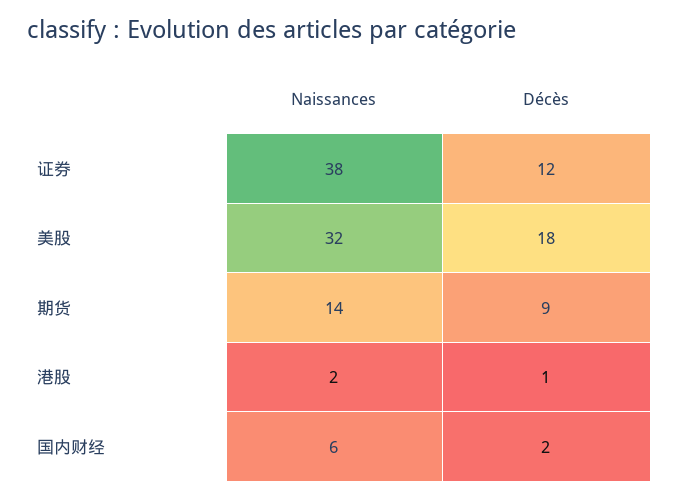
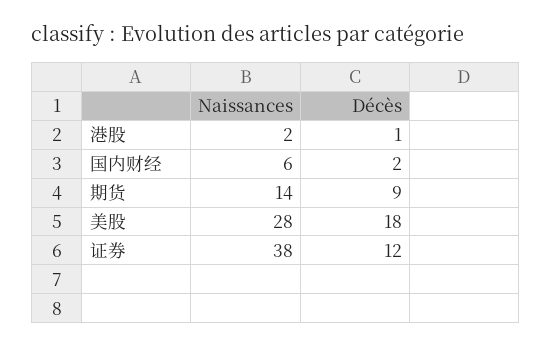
  {
    "Naissances": {
      "证券": 38,
-     "美股": 32,
+     "美股": 28,
      "期货": 14,
      "港股": 2,
      "国内财经": 6
    },
    "Décès": {
      "证券": 12,
      "美股": 18,
      "期货": 9,
      "港股": 1,
      "国内财经": 2
    }
  }

